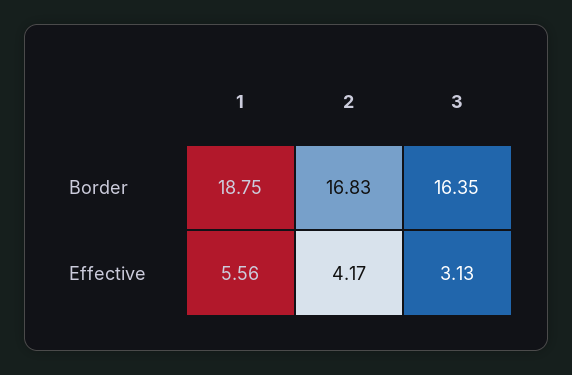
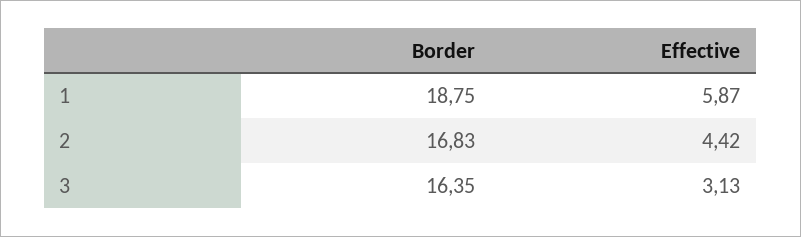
  {
    "1": {
      "Border": 18.75,
-     "Effective": 5.56
+     "Effective": 5.87
    },
    "2": {
      "Border": 16.83,
-     "Effective": 4.17
+     "Effective": 4.42
    },
    "3": {
      "Border": 16.35,
      "Effective": 3.13
    }
  }

